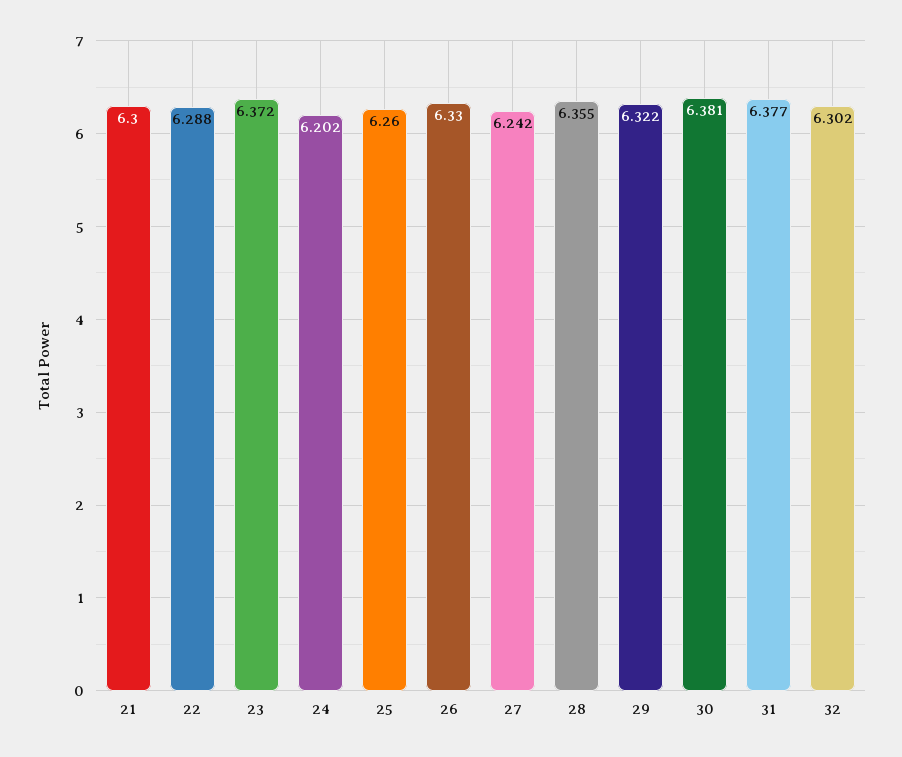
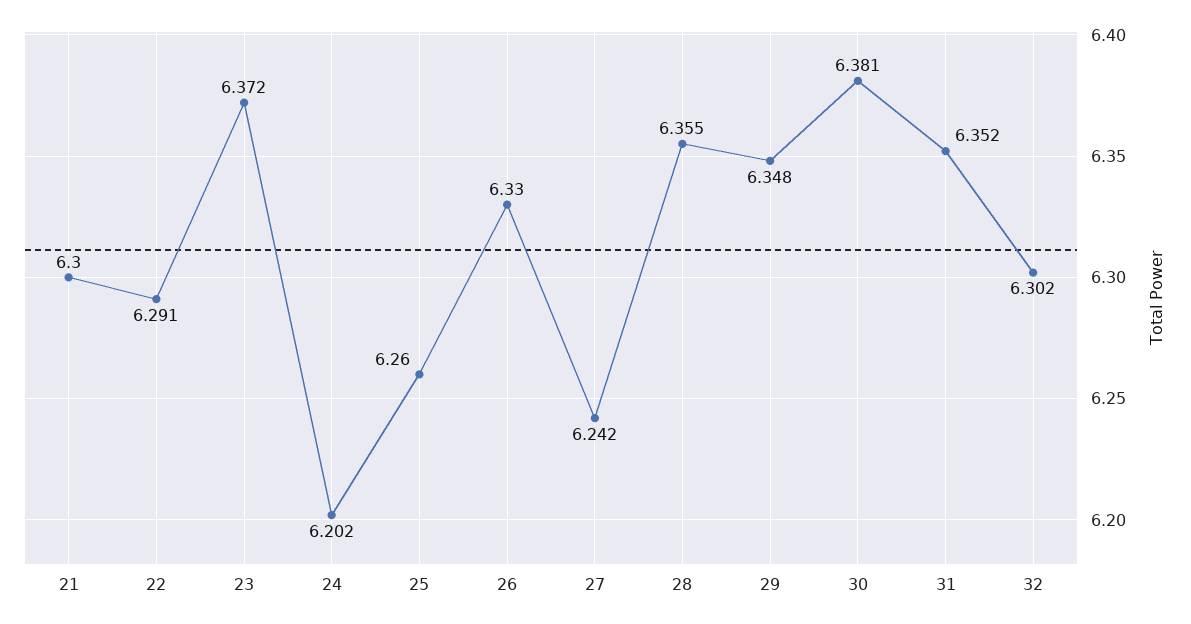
  {
    "21": 6.3,
-   "22": 6.288,
+   "22": 6.291,
    "23": 6.372,
    "24": 6.202,
    "25": 6.26,
    "26": 6.33,
    "27": 6.242,
    "28": 6.355,
-   "29": 6.322,
+   "29": 6.348,
    "30": 6.381,
-   "31": 6.377,
+   "31": 6.352,
    "32": 6.302
  }

